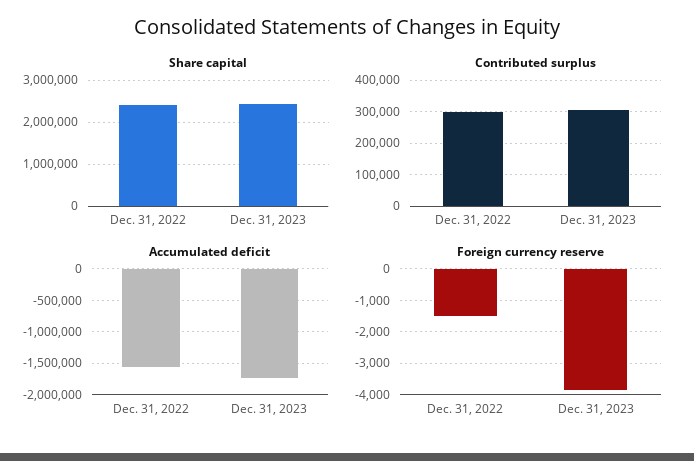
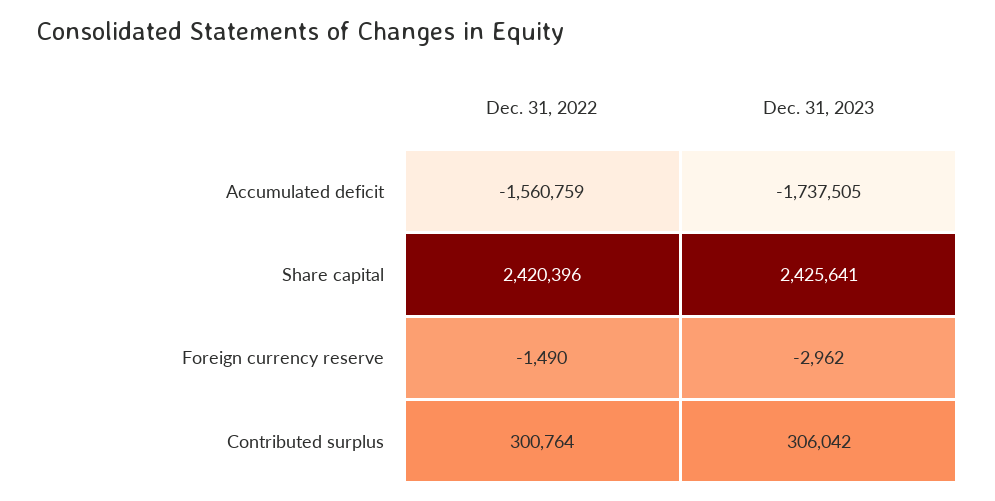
  {
    "Share capital": {
      "Dec. 31, 2022": 2420396,
      "Dec. 31, 2023": 2425641
    },
    "Contributed surplus": {
      "Dec. 31, 2022": 300764,
      "Dec. 31, 2023": 306042
    },
    "Accumulated deficit": {
      "Dec. 31, 2022": -1560759,
      "Dec. 31, 2023": -1737505
    },
    "Foreign currency reserve": {
      "Dec. 31, 2022": -1490,
-     "Dec. 31, 2023": -3800
+     "Dec. 31, 2023": -2962
    }
  }

